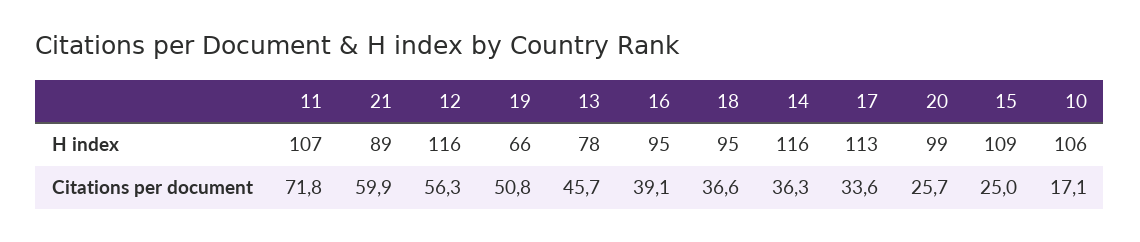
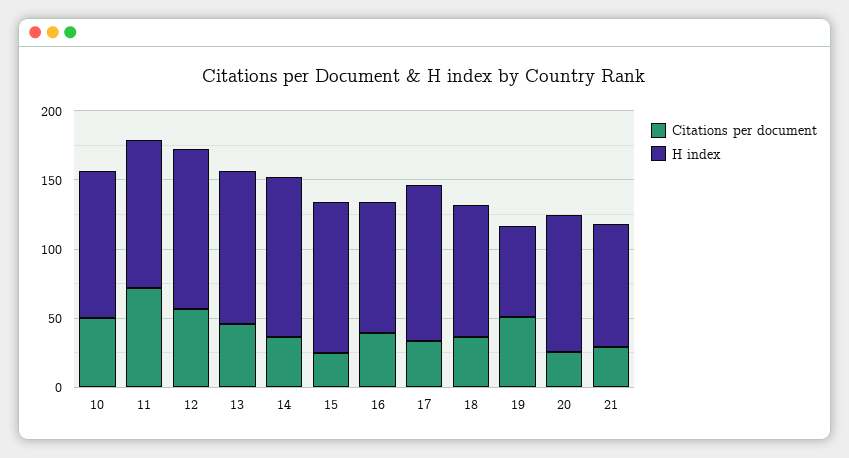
  {
    "H index": {
      "11": 107,
      "21": 89,
      "12": 116,
      "19": 66,
-     "13": 78,
+     "13": 110,
      "16": 95,
      "18": 95,
      "14": 116,
      "17": 113,
      "20": 99,
      "15": 109,
      "10": 106
    },
    "Citations per document": {
      "11": 71.8,
-     "21": 59.9,
+     "21": 30,
      "12": 56.3,
      "19": 50.8,
      "13": 45.7,
      "16": 39.1,
      "18": 36.6,
      "14": 36.3,
      "17": 33.6,
      "20": 25.7,
      "15": 25,
-     "10": 17.1
+     "10": 50
    }
  }

